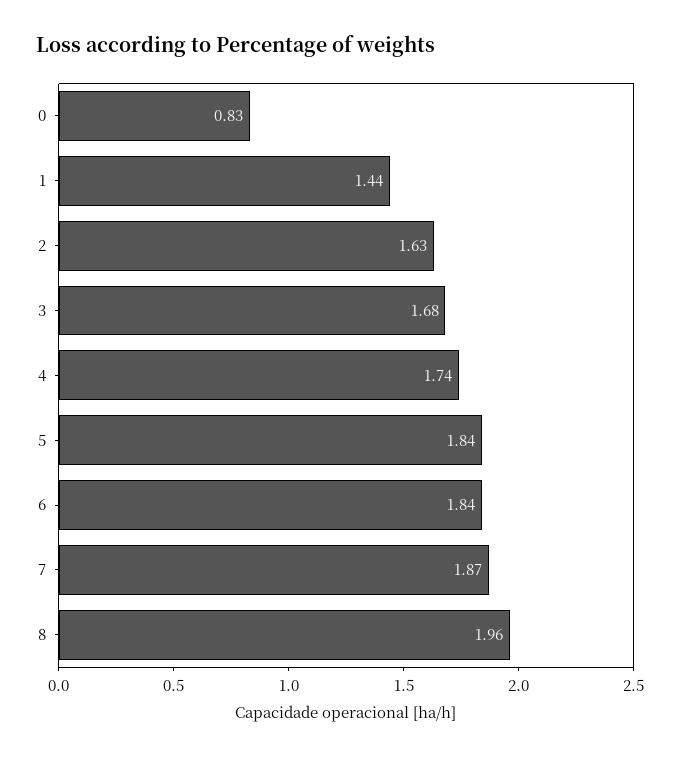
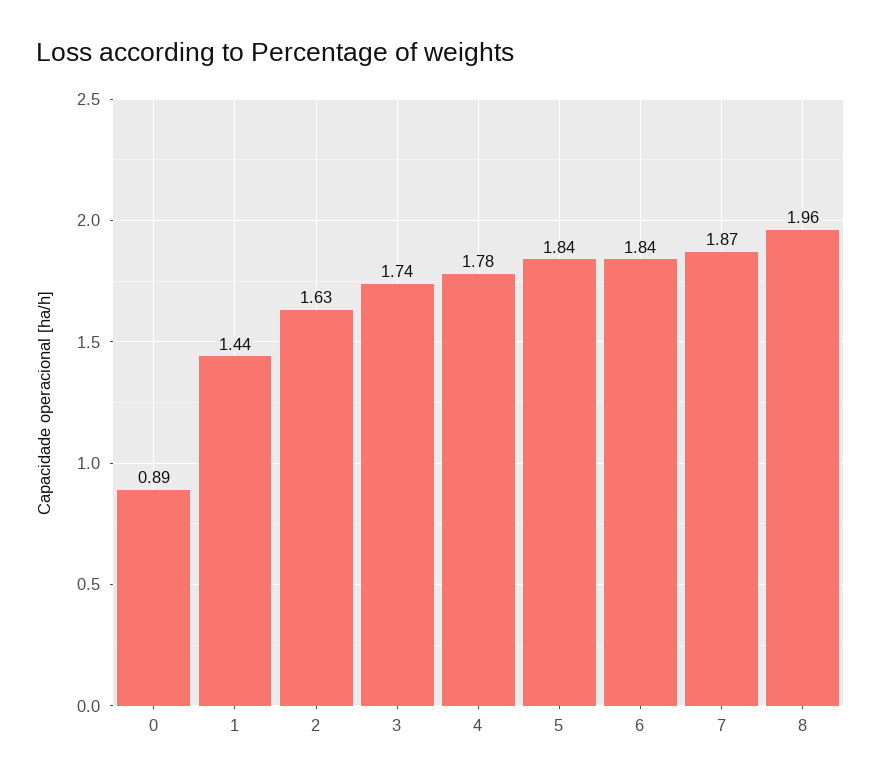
  {
-   "0": 0.83,
+   "0": 0.89,
    "1": 1.44,
    "2": 1.63,
-   "3": 1.68,
+   "3": 1.74,
-   "4": 1.74,
+   "4": 1.78,
    "5": 1.84,
    "6": 1.84,
    "7": 1.87,
    "8": 1.96
  }

